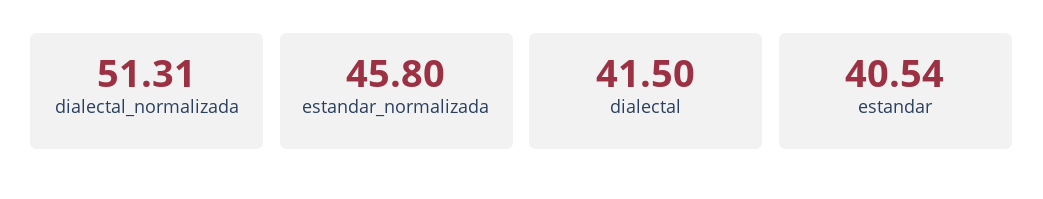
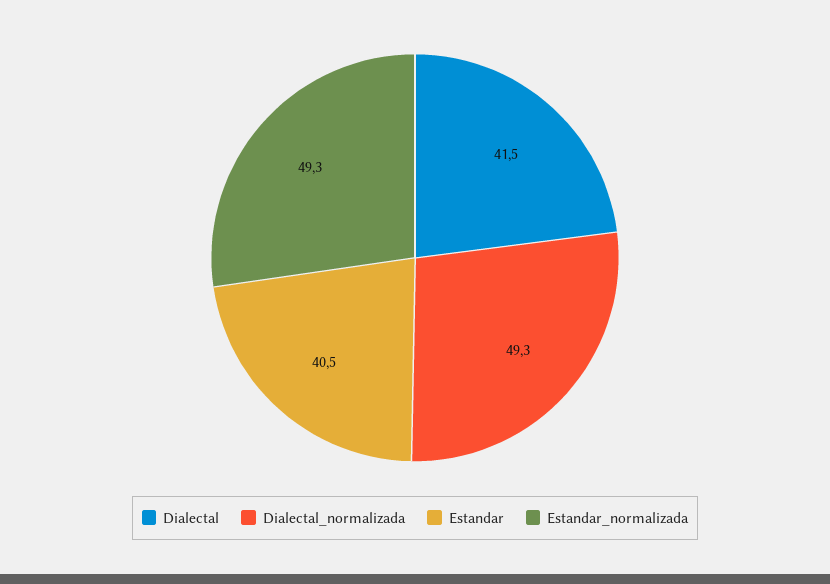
  {
-   "dialectal_normalizada": 51.31,
+   "dialectal_normalizada": 49.3,
-   "estandar_normalizada": 45.8,
+   "estandar_normalizada": 49.3,
    "dialectal": 41.5,
    "estandar": 40.54
  }

